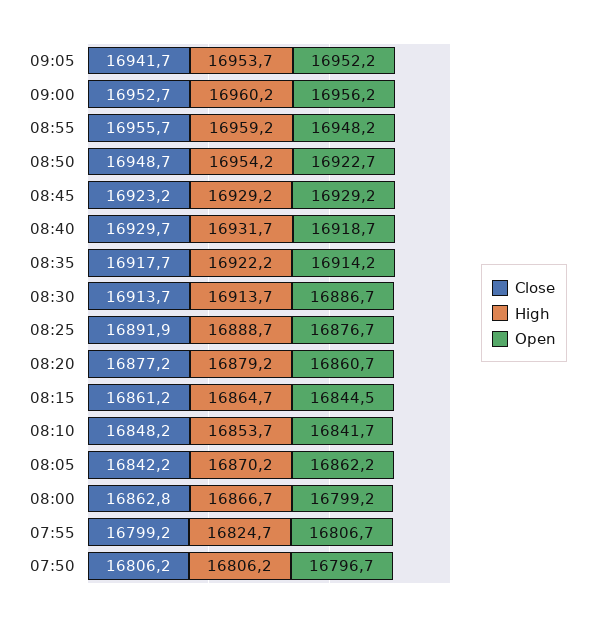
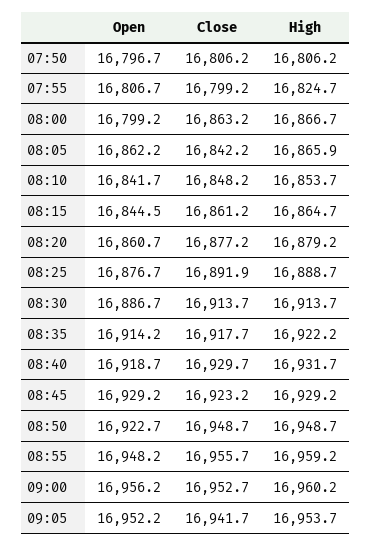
  {
    "Close": {
      "09:05": 16941.7,
      "09:00": 16952.7,
      "08:55": 16955.7,
      "08:50": 16948.7,
      "08:45": 16923.2,
      "08:40": 16929.7,
      "08:35": 16917.7,
      "08:30": 16913.7,
      "08:25": 16891.9,
      "08:20": 16877.2,
      "08:15": 16861.2,
      "08:10": 16848.2,
      "08:05": 16842.2,
-     "08:00": 16862.8,
+     "08:00": 16863.2,
      "07:55": 16799.2,
      "07:50": 16806.2
    },
    "High": {
      "09:05": 16953.7,
      "09:00": 16960.2,
      "08:55": 16959.2,
-     "08:50": 16954.2,
+     "08:50": 16948.7,
      "08:45": 16929.2,
      "08:40": 16931.7,
      "08:35": 16922.2,
      "08:30": 16913.7,
      "08:25": 16888.7,
      "08:20": 16879.2,
      "08:15": 16864.7,
      "08:10": 16853.7,
-     "08:05": 16870.2,
+     "08:05": 16865.9,
      "08:00": 16866.7,
      "07:55": 16824.7,
      "07:50": 16806.2
    },
    "Open": {
      "09:05": 16952.2,
      "09:00": 16956.2,
      "08:55": 16948.2,
      "08:50": 16922.7,
      "08:45": 16929.2,
      "08:40": 16918.7,
      "08:35": 16914.2,
      "08:30": 16886.7,
      "08:25": 16876.7,
      "08:20": 16860.7,
      "08:15": 16844.5,
      "08:10": 16841.7,
      "08:05": 16862.2,
      "08:00": 16799.2,
      "07:55": 16806.7,
      "07:50": 16796.7
    }
  }

